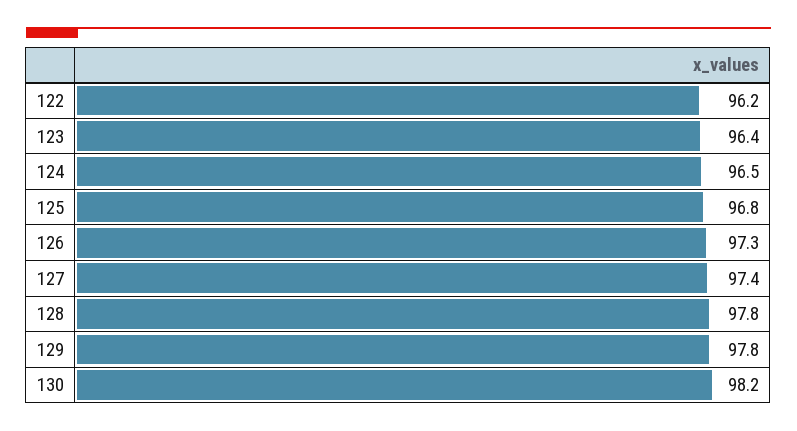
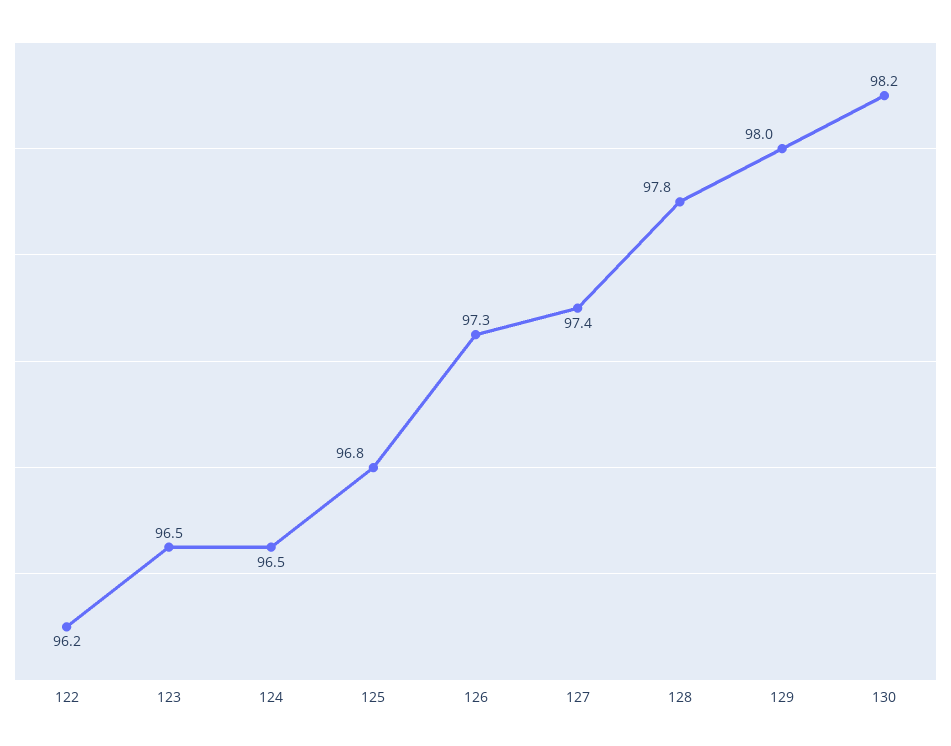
  {
    "122": 96.2,
-   "123": 96.4,
+   "123": 96.5,
    "124": 96.5,
    "125": 96.8,
    "126": 97.3,
    "127": 97.4,
    "128": 97.8,
-   "129": 97.8,
+   "129": 98,
    "130": 98.2
  }

